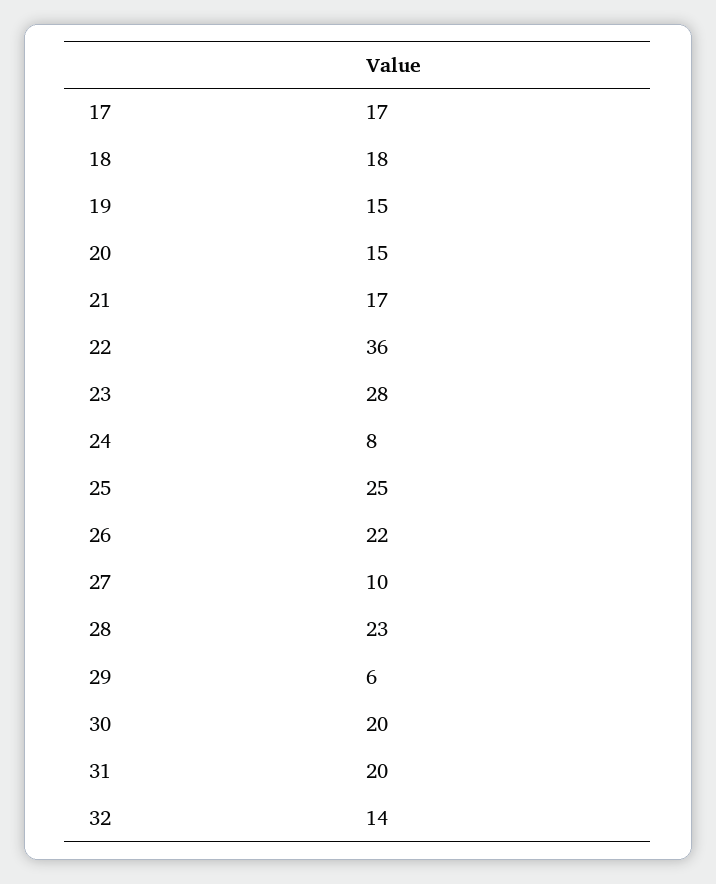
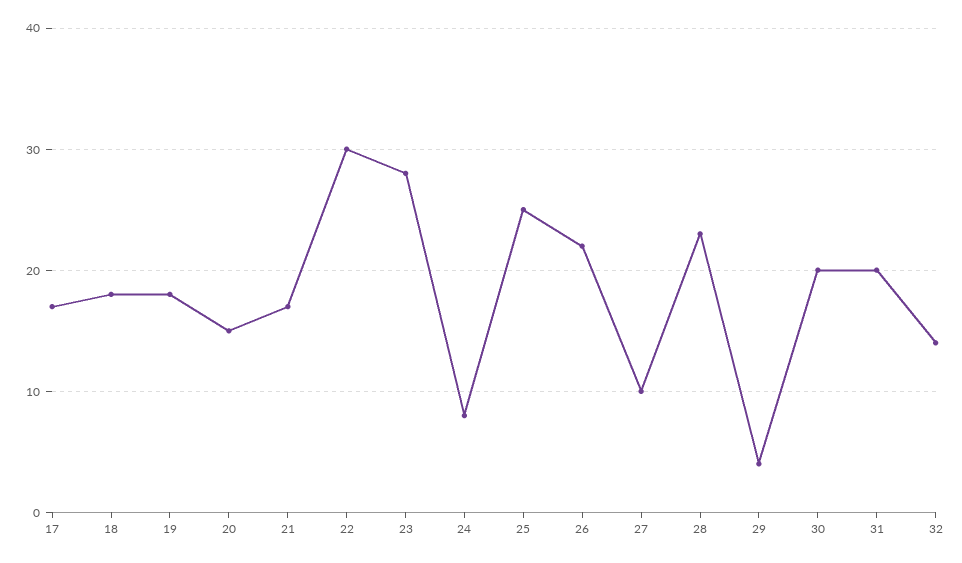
  {
    "17": 17,
    "18": 18,
-   "19": 15,
+   "19": 18,
    "20": 15,
    "21": 17,
-   "22": 36,
+   "22": 30,
    "23": 28,
    "24": 8,
    "25": 25,
    "26": 22,
    "27": 10,
    "28": 23,
-   "29": 6,
+   "29": 4,
    "30": 20,
    "31": 20,
    "32": 14
  }

